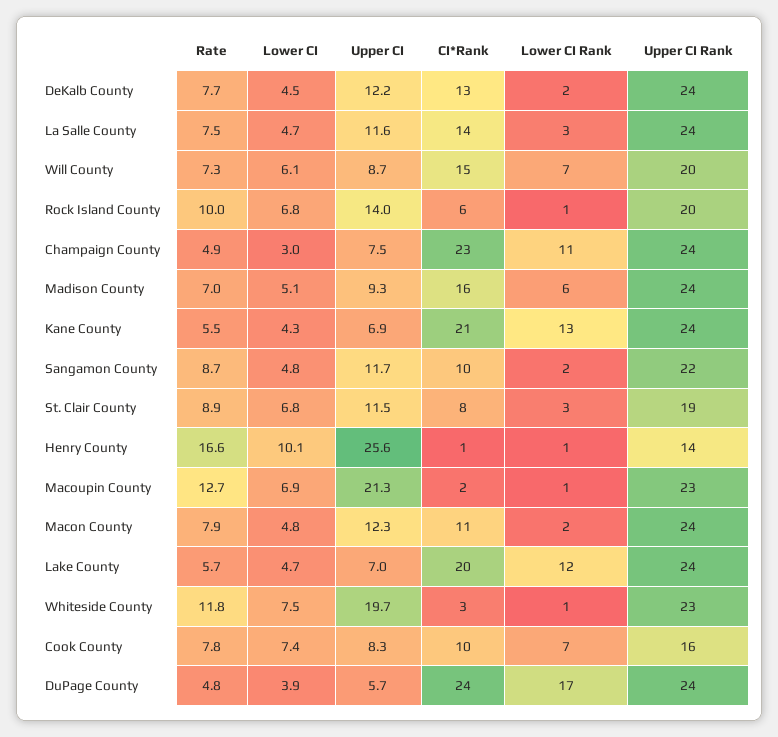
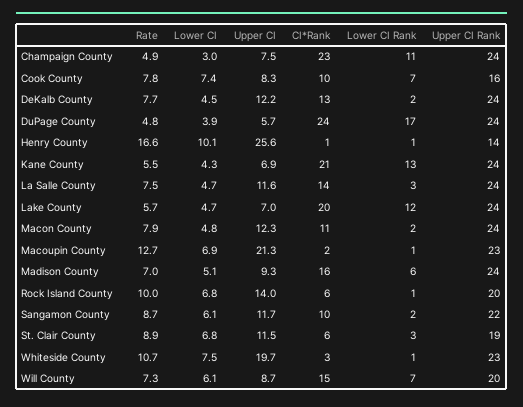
  {
    "Rate": {
      "DeKalb County": 7.7,
      "La Salle County": 7.5,
      "Will County": 7.3,
      "Rock Island County": 10,
      "Champaign County": 4.9,
      "Madison County": 7,
      "Kane County": 5.5,
      "Sangamon County": 8.7,
      "St. Clair County": 8.9,
      "Henry County": 16.6,
      "Macoupin County": 12.7,
      "Macon County": 7.9,
      "Lake County": 5.7,
-     "Whiteside County": 11.8,
+     "Whiteside County": 10.7,
      "Cook County": 7.8,
      "DuPage County": 4.8
    },
    "Lower CI": {
      "DeKalb County": 4.5,
      "La Salle County": 4.7,
      "Will County": 6.1,
      "Rock Island County": 6.8,
      "Champaign County": 3,
      "Madison County": 5.1,
      "Kane County": 4.3,
-     "Sangamon County": 4.8,
+     "Sangamon County": 6.1,
      "St. Clair County": 6.8,
      "Henry County": 10.1,
      "Macoupin County": 6.9,
      "Macon County": 4.8,
      "Lake County": 4.7,
      "Whiteside County": 7.5,
      "Cook County": 7.4,
      "DuPage County": 3.9
    },
    "Upper CI": {
      "DeKalb County": 12.2,
      "La Salle County": 11.6,
      "Will County": 8.7,
      "Rock Island County": 14,
      "Champaign County": 7.5,
      "Madison County": 9.3,
      "Kane County": 6.9,
      "Sangamon County": 11.7,
      "St. Clair County": 11.5,
      "Henry County": 25.6,
      "Macoupin County": 21.3,
      "Macon County": 12.3,
      "Lake County": 7,
      "Whiteside County": 19.7,
      "Cook County": 8.3,
      "DuPage County": 5.7
    },
    "CI*Rank": {
      "DeKalb County": 13,
      "La Salle County": 14,
      "Will County": 15,
      "Rock Island County": 6,
      "Champaign County": 23,
      "Madison County": 16,
      "Kane County": 21,
      "Sangamon County": 10,
-     "St. Clair County": 8,
+     "St. Clair County": 6,
      "Henry County": 1,
      "Macoupin County": 2,
      "Macon County": 11,
      "Lake County": 20,
      "Whiteside County": 3,
      "Cook County": 10,
      "DuPage County": 24
    },
    "Lower CI Rank": {
      "DeKalb County": 2,
      "La Salle County": 3,
      "Will County": 7,
      "Rock Island County": 1,
      "Champaign County": 11,
      "Madison County": 6,
      "Kane County": 13,
      "Sangamon County": 2,
      "St. Clair County": 3,
      "Henry County": 1,
      "Macoupin County": 1,
      "Macon County": 2,
      "Lake County": 12,
      "Whiteside County": 1,
      "Cook County": 7,
      "DuPage County": 17
    },
    "Upper CI Rank": {
      "DeKalb County": 24,
      "La Salle County": 24,
      "Will County": 20,
      "Rock Island County": 20,
      "Champaign County": 24,
      "Madison County": 24,
      "Kane County": 24,
      "Sangamon County": 22,
      "St. Clair County": 19,
      "Henry County": 14,
      "Macoupin County": 23,
      "Macon County": 24,
      "Lake County": 24,
      "Whiteside County": 23,
      "Cook County": 16,
      "DuPage County": 24
    }
  }

